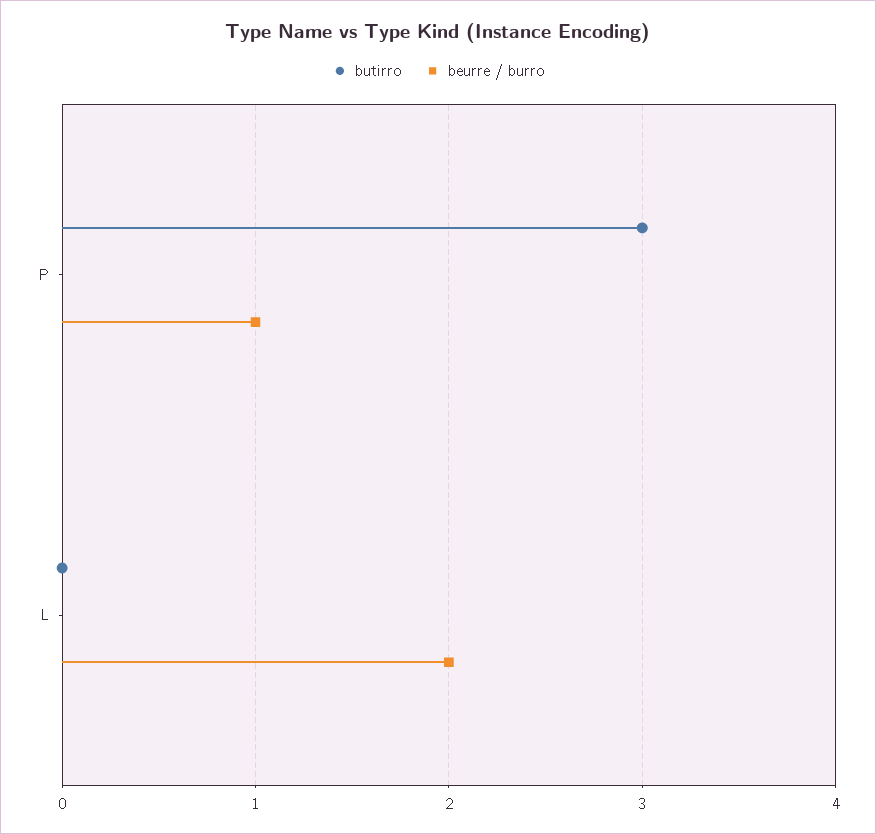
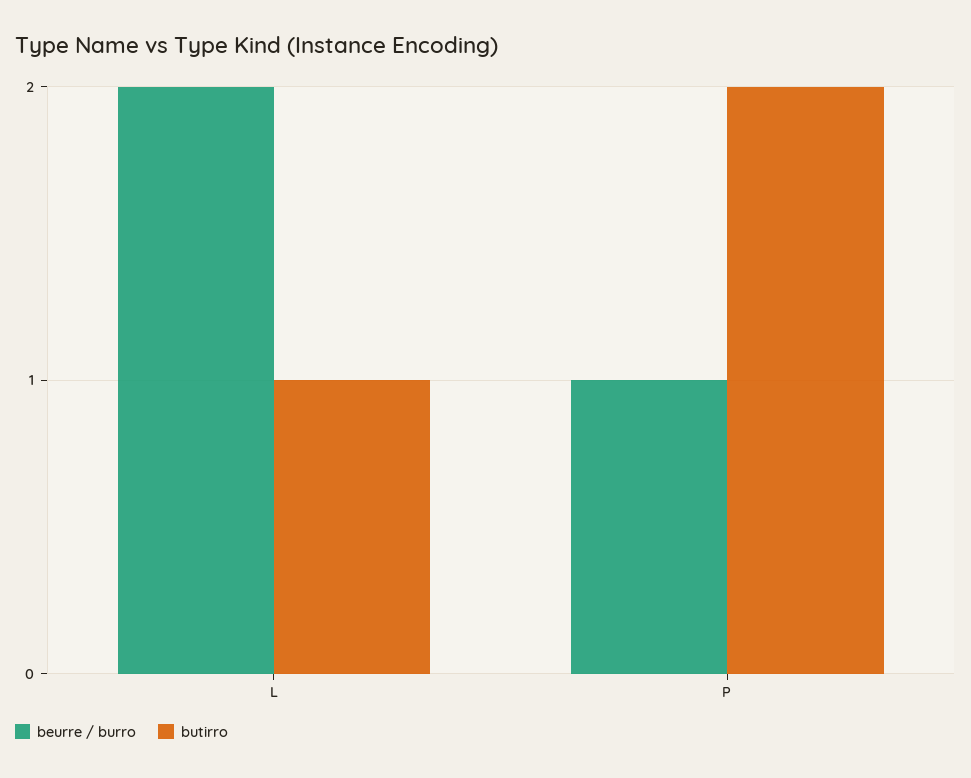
  {
    "butirro": {
-     "P": 3,
+     "P": 2,
-     "L": 0
+     "L": 1
    },
    "beurre / burro": {
      "P": 1,
      "L": 2
    }
  }

